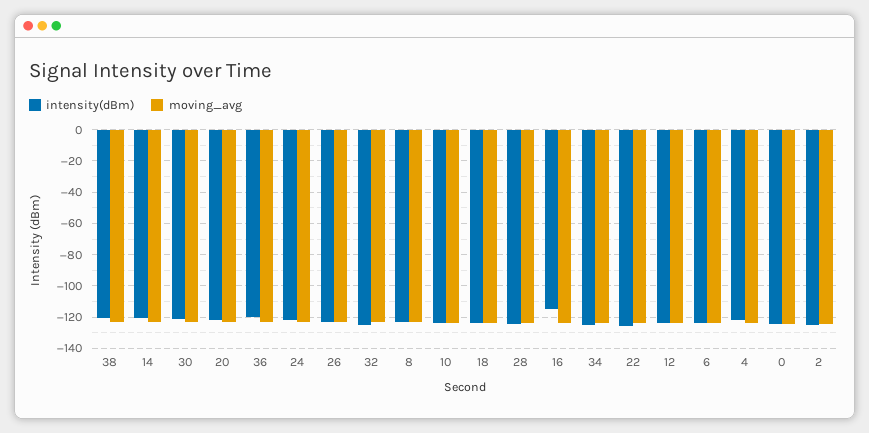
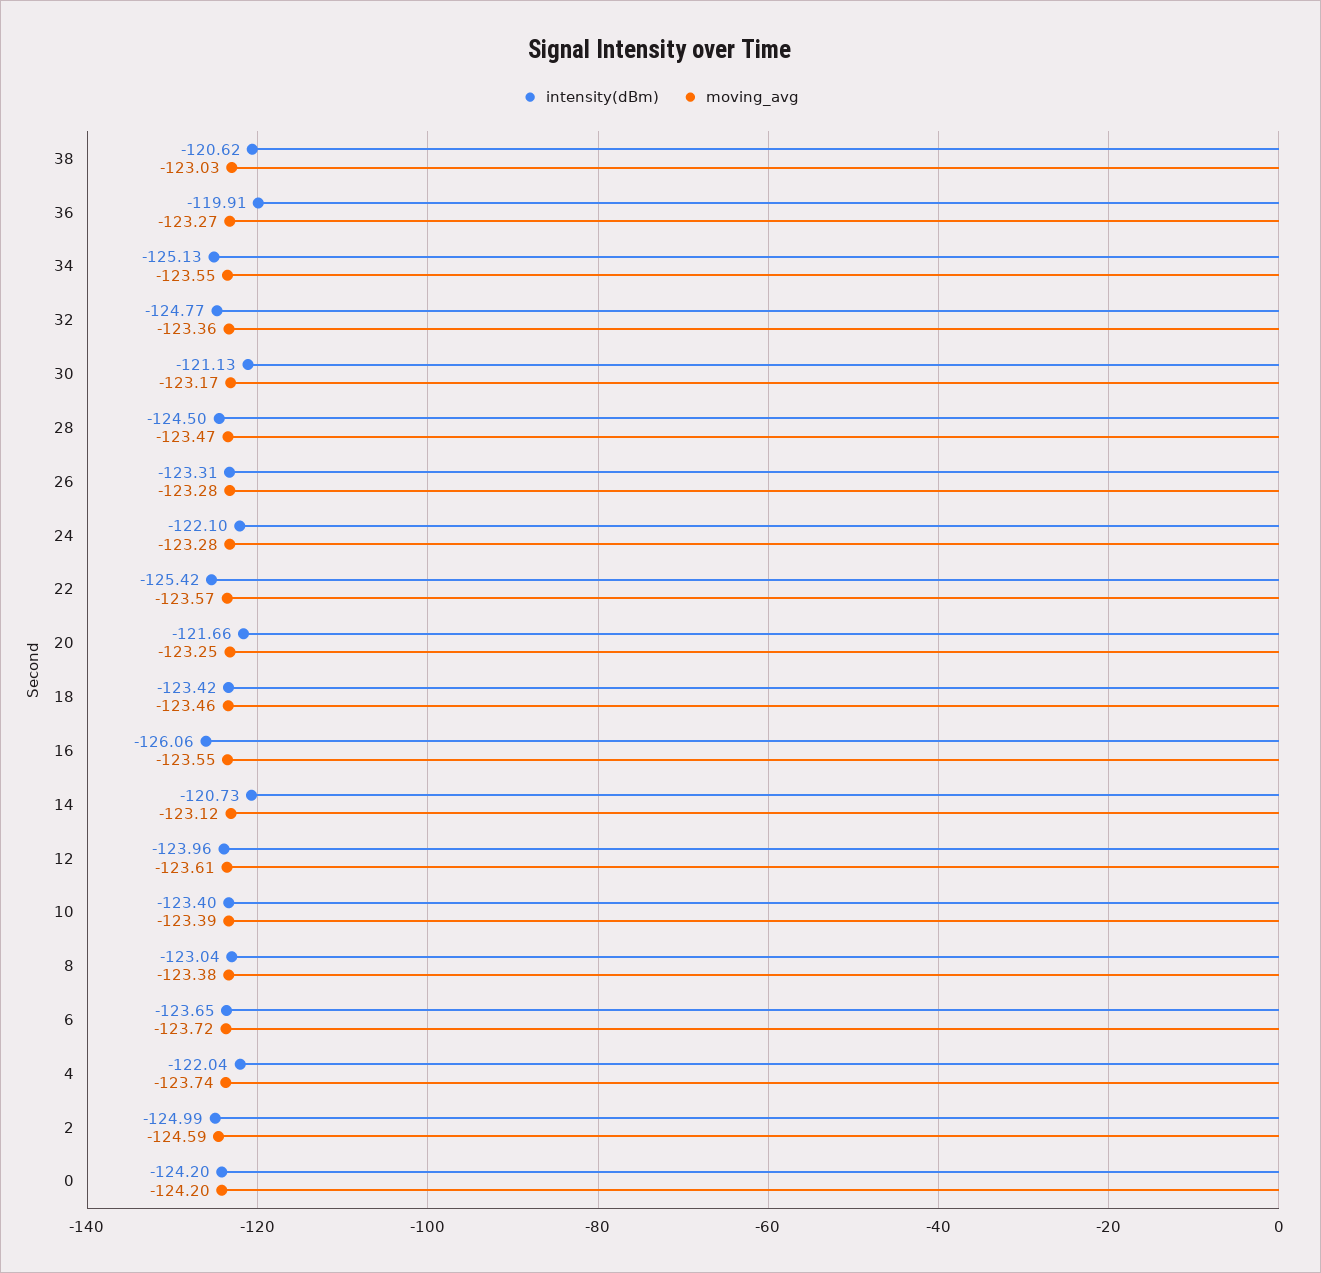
  {
    "intensity(dBm)": {
      "38": -120.62,
      "14": -120.73,
      "30": -121.13,
      "20": -121.66,
      "36": -119.91,
      "24": -122.1,
      "26": -123.31,
      "32": -124.77,
      "8": -123.04,
      "10": -123.4,
      "18": -123.42,
      "28": -124.5,
-     "16": -115,
+     "16": -126.06,
      "34": -125.13,
      "22": -125.42,
      "12": -123.96,
      "6": -123.65,
      "4": -122.04,
      "0": -124.2,
      "2": -124.99
    },
    "moving_avg": {
      "38": -123.03,
      "14": -123.12,
      "30": -123.17,
      "20": -123.25,
      "36": -123.27,
      "24": -123.28,
      "26": -123.28,
      "32": -123.36,
      "8": -123.38,
      "10": -123.39,
      "18": -123.46,
      "28": -123.47,
      "16": -123.55,
      "34": -123.55,
      "22": -123.57,
      "12": -123.61,
      "6": -123.72,
      "4": -123.74,
      "0": -124.2,
      "2": -124.59
    }
  }

